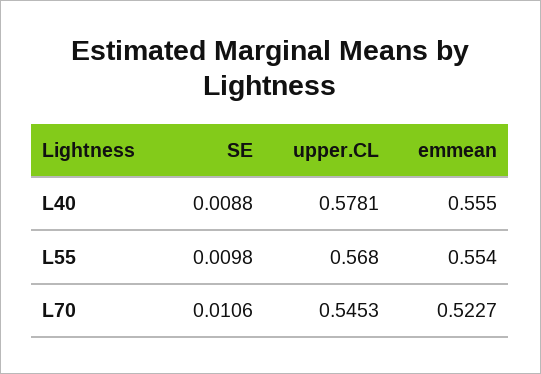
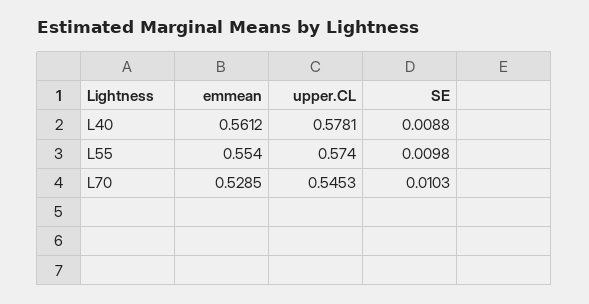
  {
    "SE": {
      "L40": 0.0088,
      "L55": 0.0098,
-     "L70": 0.0106
+     "L70": 0.0103
    },
    "upper.CL": {
      "L40": 0.5781,
-     "L55": 0.568,
+     "L55": 0.574,
      "L70": 0.5453
    },
    "emmean": {
-     "L40": 0.555,
+     "L40": 0.5612,
      "L55": 0.554,
-     "L70": 0.5227
+     "L70": 0.5285
    }
  }

